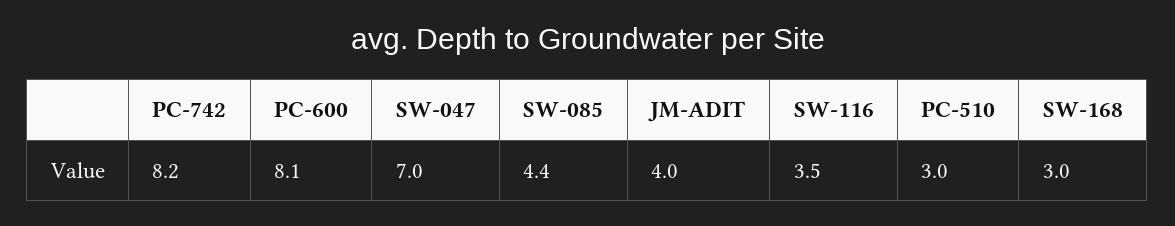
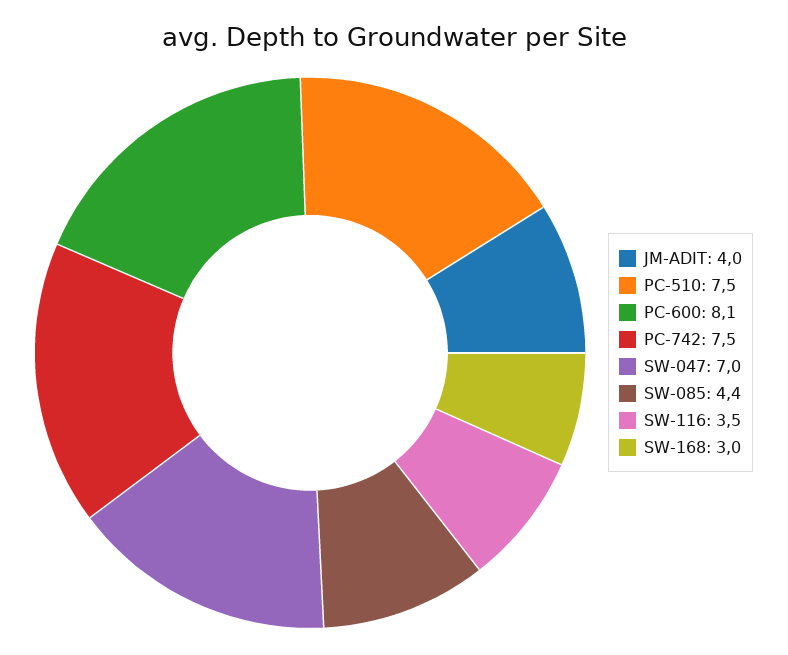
  {
-   "PC-742": 8.2,
+   "PC-742": 7.5,
    "PC-600": 8.1,
    "SW-047": 7,
    "SW-085": 4.4,
    "JM-ADIT": 4,
    "SW-116": 3.5,
-   "PC-510": 3,
+   "PC-510": 7.5,
    "SW-168": 3
  }

